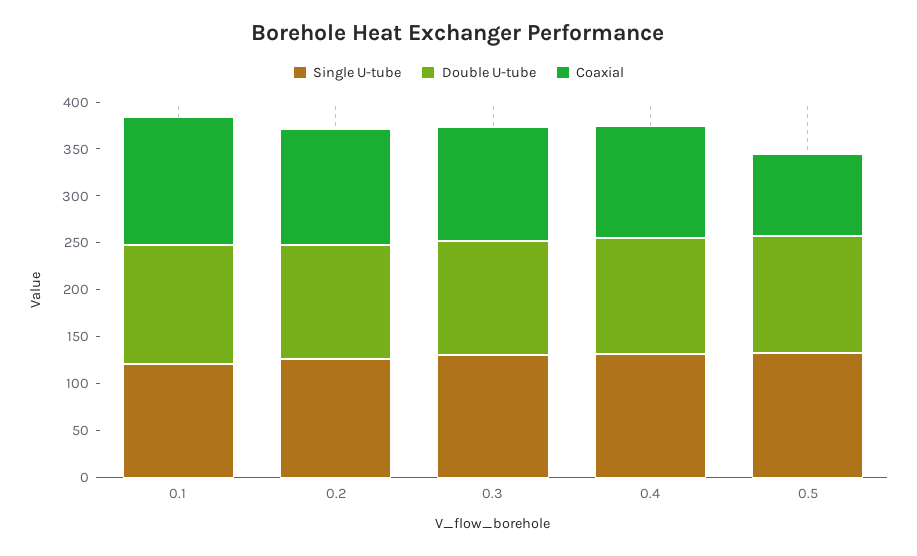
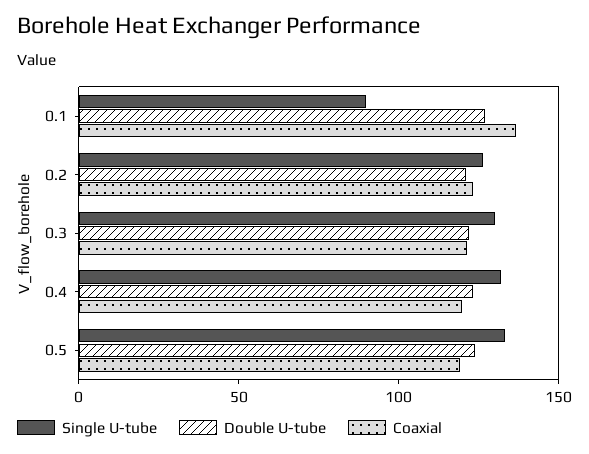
  {
    "Single U-tube": {
-     "0.1": 120,
+     "0.1": 90,
      "0.2": 130,
      "0.3": 130,
      "0.4": 130,
      "0.5": 130
    },
    "Double U-tube": {
      "0.1": 130,
      "0.2": 120,
      "0.3": 120,
      "0.4": 120,
      "0.5": 120
    },
    "Coaxial": {
      "0.1": 140,
      "0.2": 120,
      "0.3": 120,
      "0.4": 120,
-     "0.5": 90
+     "0.5": 120
    }
  }

